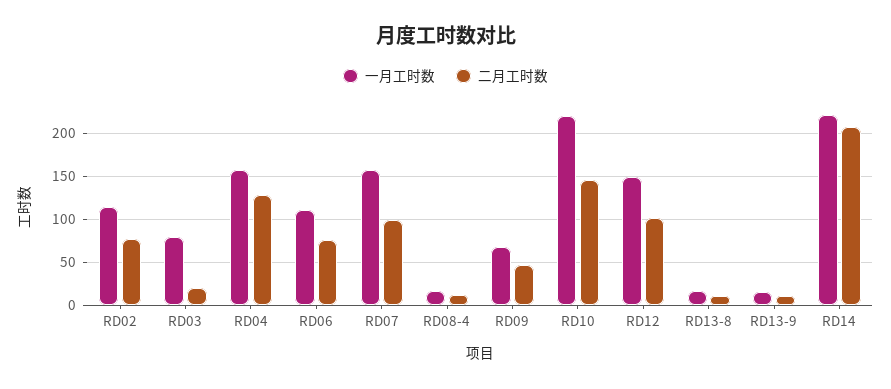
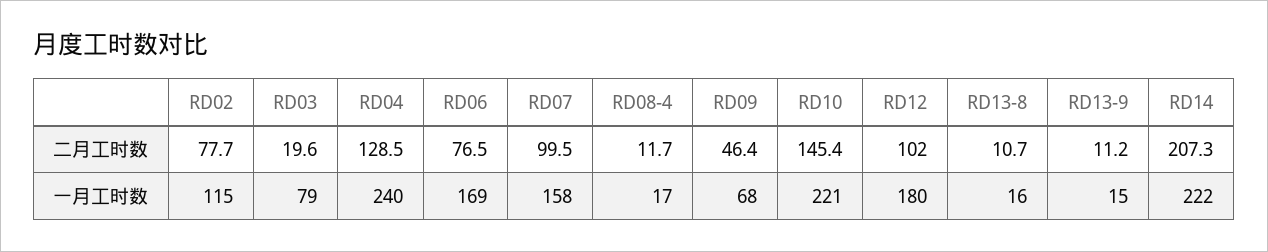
  {
    "一月工时数": {
      "RD02": 115,
      "RD03": 79,
-     "RD04": 160,
+     "RD04": 240,
-     "RD06": 110,
+     "RD06": 169,
      "RD07": 158,
      "RD08-4": 17,
      "RD09": 68,
      "RD10": 221,
-     "RD12": 150,
+     "RD12": 180,
      "RD13-8": 16,
      "RD13-9": 15,
      "RD14": 222
    },
    "二月工时数": {
      "RD02": 77.7,
      "RD03": 19.6,
      "RD04": 128.5,
      "RD06": 76.5,
      "RD07": 99.5,
      "RD08-4": 11.7,
      "RD09": 46.4,
      "RD10": 145.4,
      "RD12": 102,
      "RD13-8": 10.7,
      "RD13-9": 11.2,
      "RD14": 207.3
    }
  }

